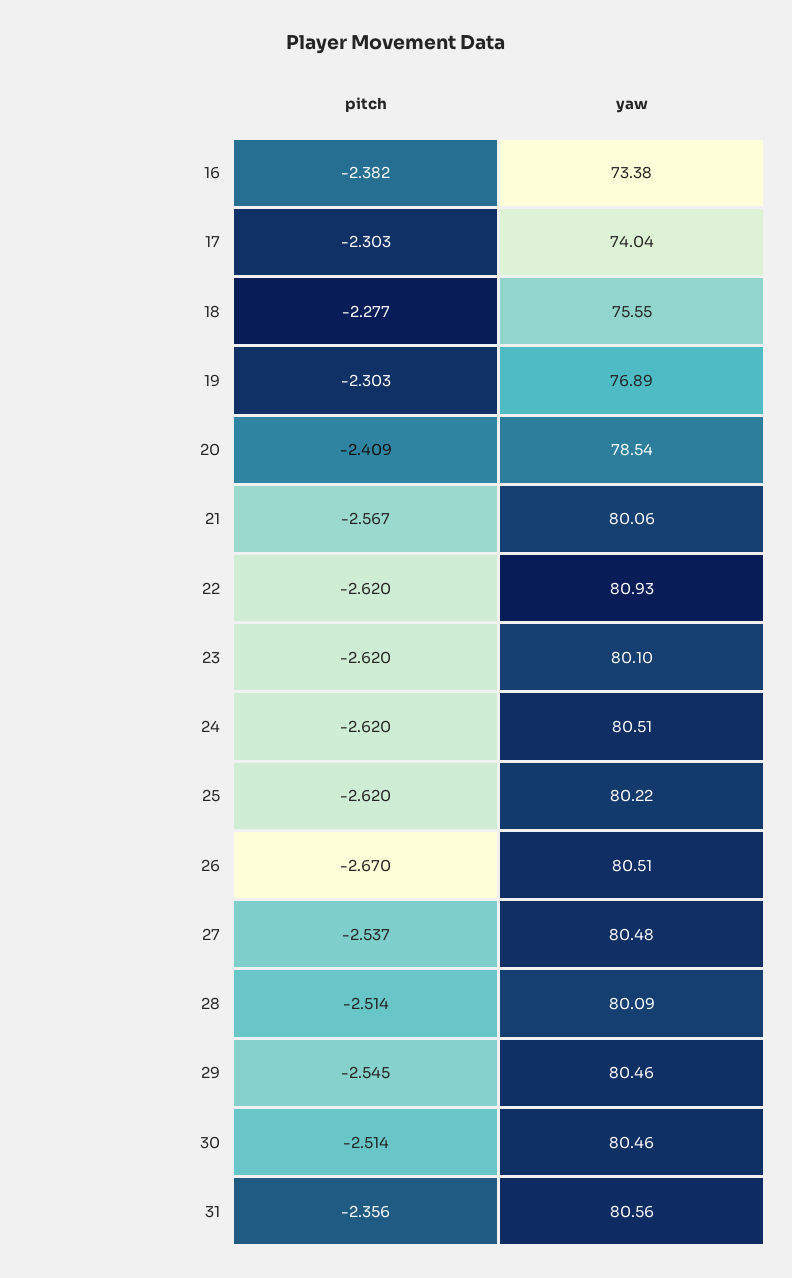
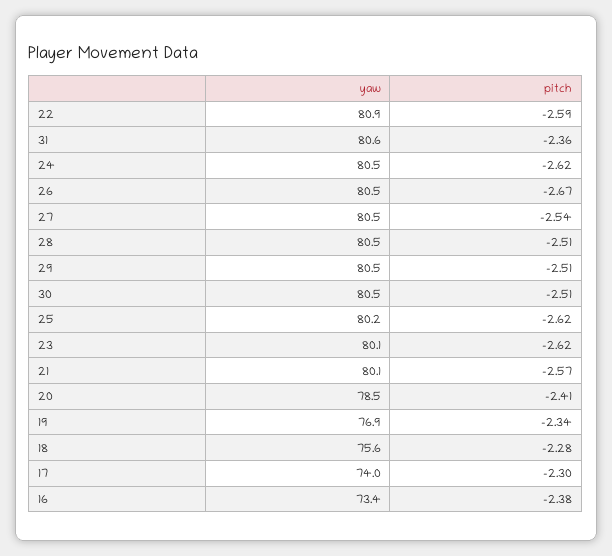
  {
    "pitch": {
      "16": -2.382,
      "17": -2.303,
      "18": -2.277,
-     "19": -2.303,
+     "19": -2.34,
      "20": -2.409,
      "21": -2.567,
-     "22": -2.62,
+     "22": -2.59,
      "23": -2.62,
      "24": -2.62,
      "25": -2.62,
      "26": -2.67,
      "27": -2.537,
      "28": -2.514,
-     "29": -2.545,
+     "29": -2.51,
      "30": -2.514,
      "31": -2.356
    },
    "yaw": {
      "16": 73.38,
      "17": 74.04,
      "18": 75.55,
      "19": 76.89,
      "20": 78.54,
      "21": 80.06,
      "22": 80.93,
      "23": 80.1,
      "24": 80.51,
      "25": 80.22,
      "26": 80.51,
      "27": 80.48,
-     "28": 80.09,
+     "28": 80.5,
      "29": 80.46,
      "30": 80.46,
      "31": 80.56
    }
  }

